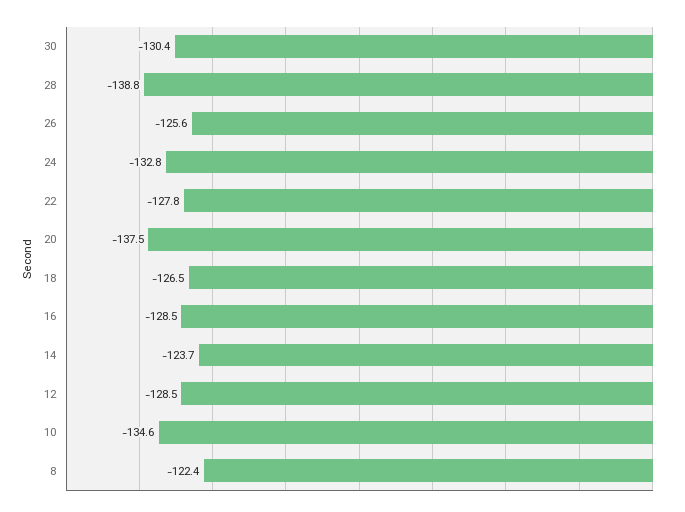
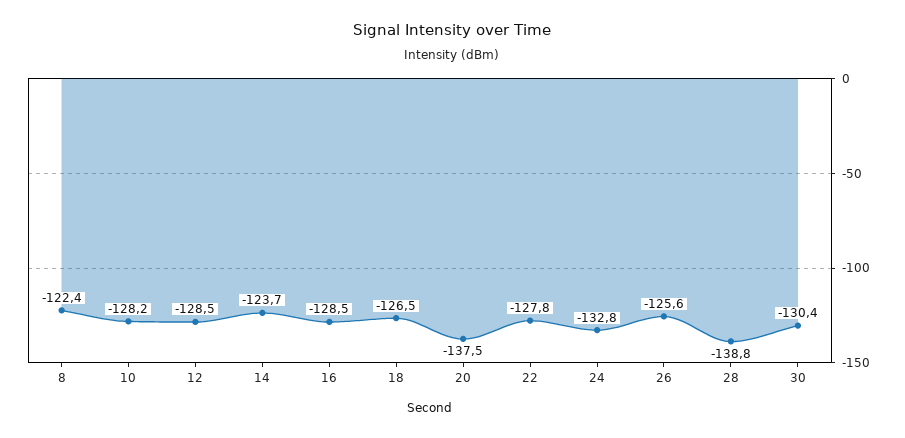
  {
    "30": -130.4,
    "28": -138.8,
    "26": -125.6,
    "24": -132.8,
    "22": -127.8,
    "20": -137.5,
    "18": -126.5,
    "16": -128.5,
    "14": -123.7,
    "12": -128.5,
-   "10": -134.6,
+   "10": -128.2,
    "8": -122.4
  }

